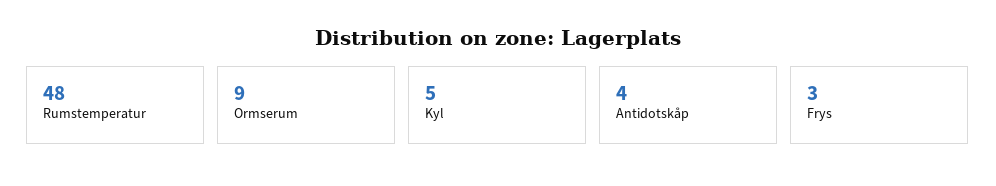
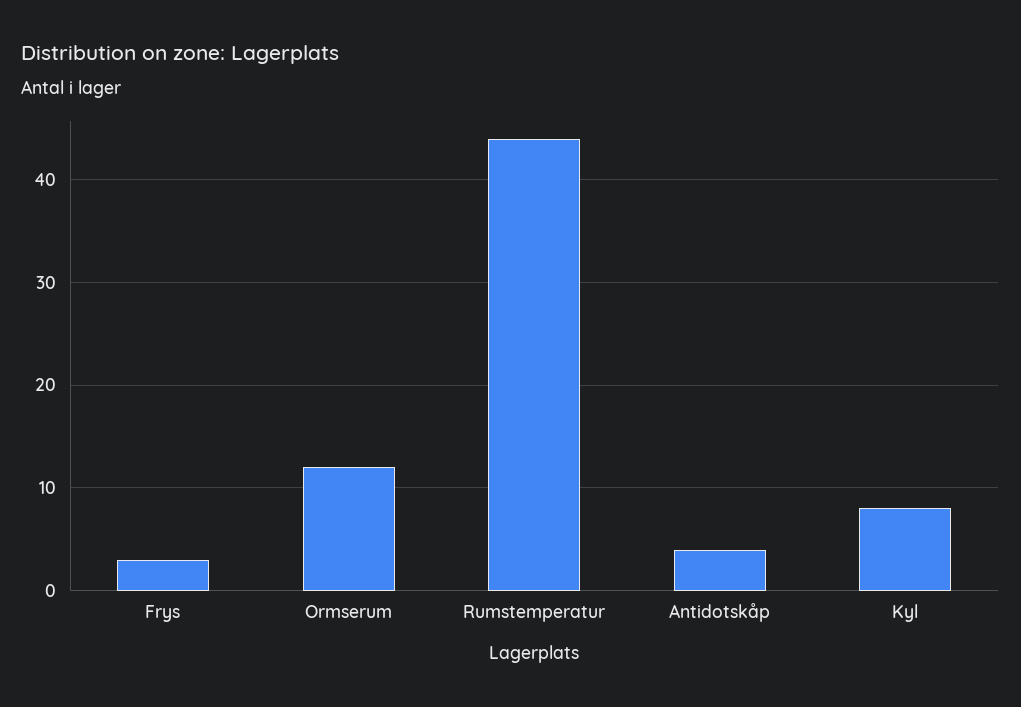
  {
-   "Rumstemperatur": 48,
+   "Rumstemperatur": 44,
-   "Ormserum": 9,
+   "Ormserum": 12,
-   "Kyl": 5,
+   "Kyl": 8,
    "Antidotskåp": 4,
    "Frys": 3
  }

